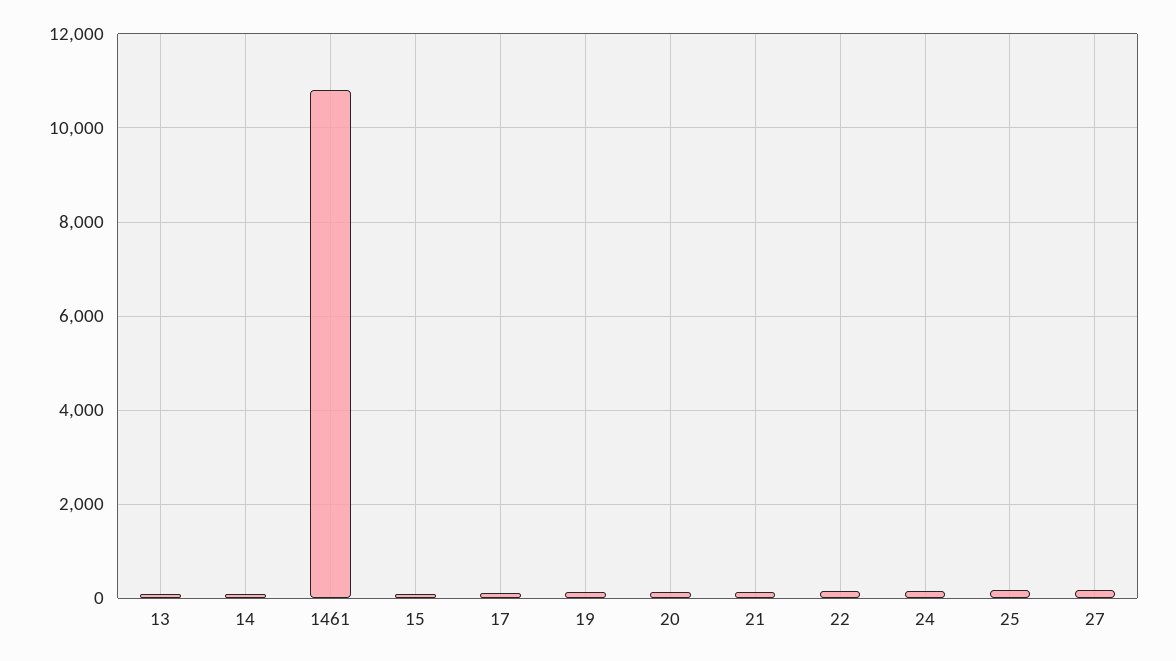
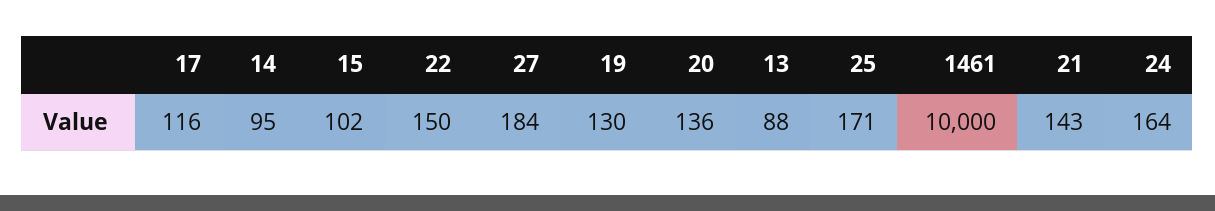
  {
    "13": 88,
    "14": 95,
-   "1461": 10800,
+   "1461": 10000,
    "15": 102,
    "17": 116,
    "19": 130,
    "20": 136,
    "21": 143,
    "22": 150,
    "24": 164,
    "25": 171,
    "27": 184
  }

